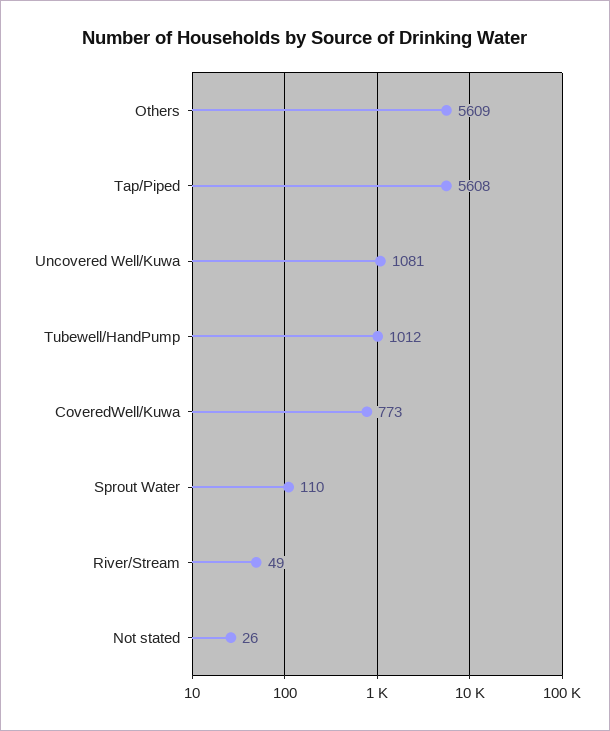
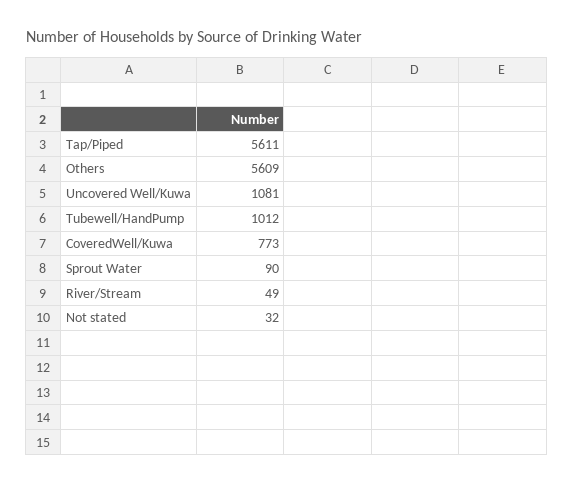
  {
    "Others": 5609,
-   "Tap/Piped": 5608,
+   "Tap/Piped": 5611,
    "Uncovered Well/Kuwa": 1081,
    "Tubewell/HandPump": 1012,
    "CoveredWell/Kuwa": 773,
-   "Sprout Water": 110,
+   "Sprout Water": 90,
    "River/Stream": 49,
-   "Not stated": 26
+   "Not stated": 32
  }

